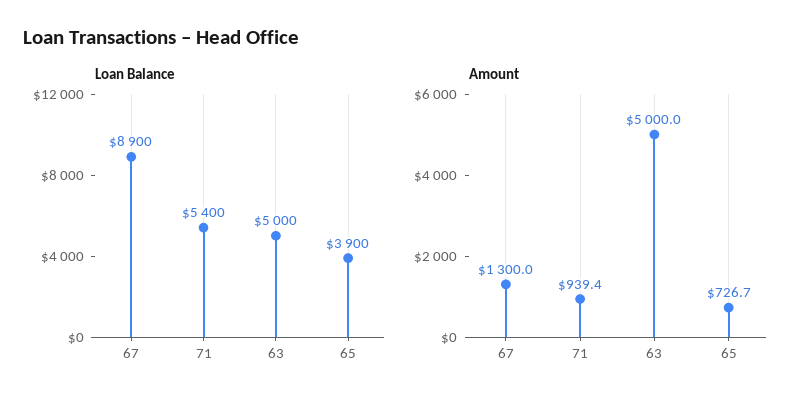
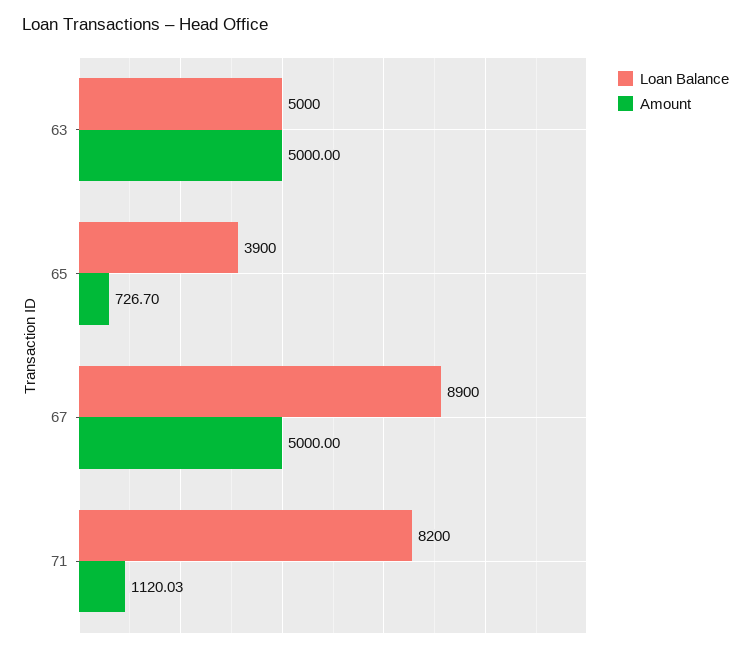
  {
    "Loan Balance": {
      "67": 8900,
-     "71": 5400,
+     "71": 8200,
      "63": 5000,
      "65": 3900
    },
    "Amount": {
-     "67": 1300,
+     "67": 5000,
-     "71": 939.4,
+     "71": 1120.03,
      "63": 5000,
      "65": 726.7
    }
  }

